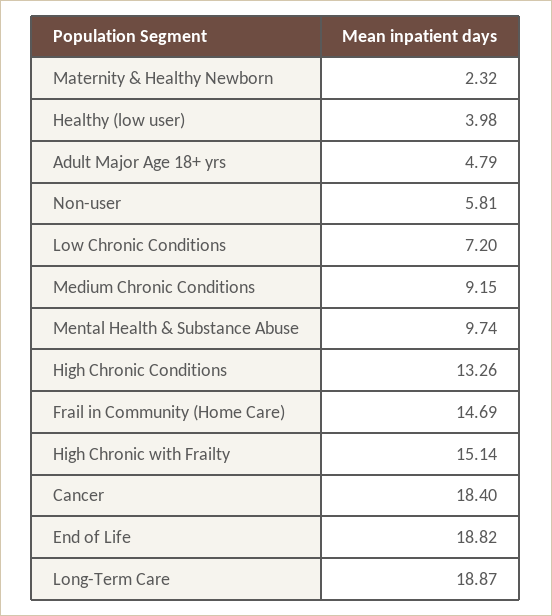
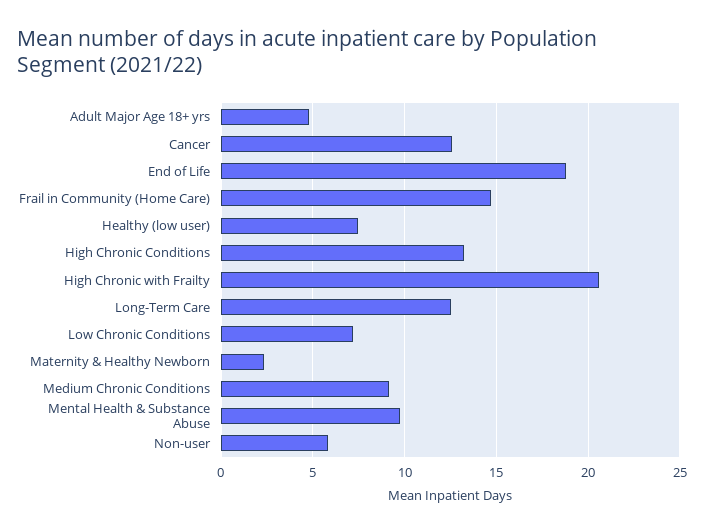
  {
    "Maternity & Healthy Newborn": 2.32,
-   "Healthy (low user)": 3.98,
+   "Healthy (low user)": 7.5,
    "Adult Major Age 18+ yrs": 4.79,
    "Non-user": 5.81,
    "Low Chronic Conditions": 7.2,
    "Medium Chronic Conditions": 9.15,
    "Mental Health & Substance Abuse": 9.74,
    "High Chronic Conditions": 13.26,
    "Frail in Community (Home Care)": 14.69,
-   "High Chronic with Frailty": 15.14,
+   "High Chronic with Frailty": 20.5,
-   "Cancer": 18.4,
+   "Cancer": 12.5,
    "End of Life": 18.82,
-   "Long-Term Care": 18.87
+   "Long-Term Care": 12.5
  }

